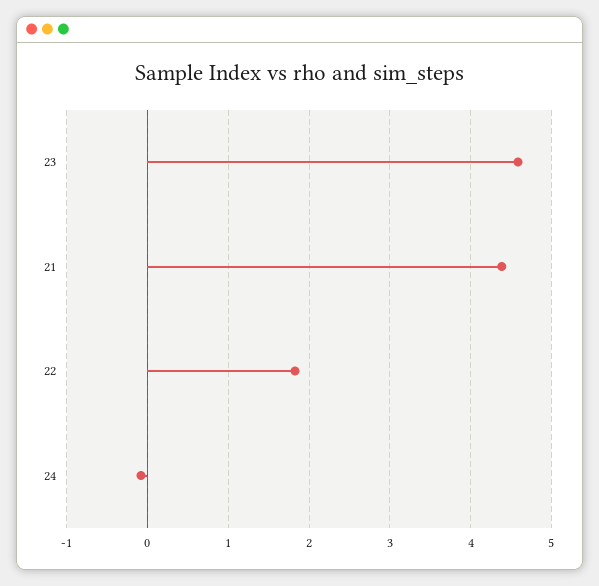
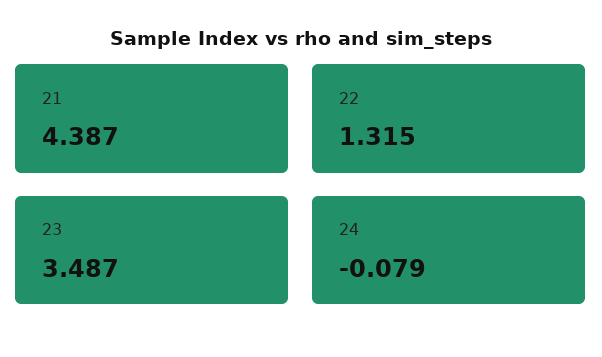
  {
-   "23": 4.6,
+   "23": 3.487,
    "21": 4.387,
-   "22": 1.8,
+   "22": 1.315,
    "24": -0.079
  }

